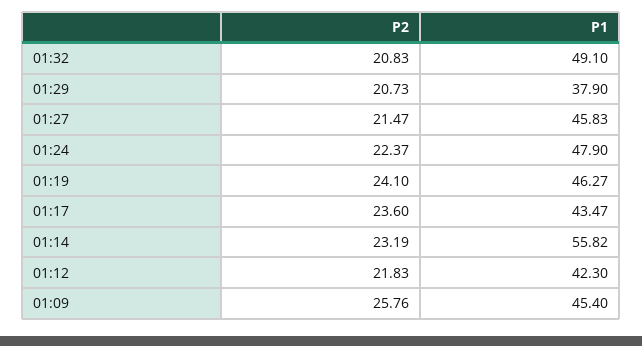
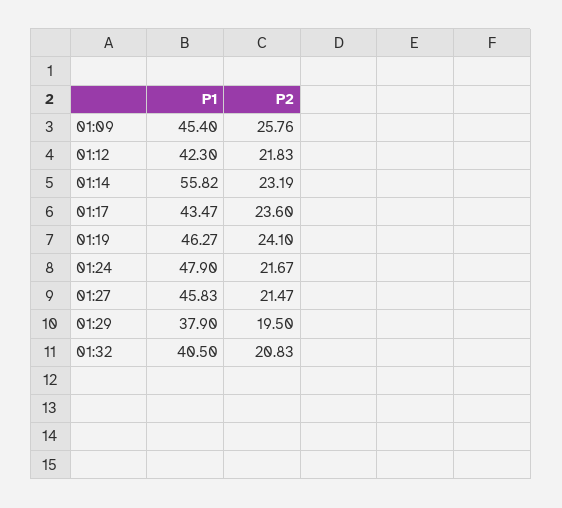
  {
    "P2": {
      "01:32": 20.83,
-     "01:29": 20.73,
+     "01:29": 19.5,
      "01:27": 21.47,
-     "01:24": 22.37,
+     "01:24": 21.67,
      "01:19": 24.1,
      "01:17": 23.6,
      "01:14": 23.19,
      "01:12": 21.83,
      "01:09": 25.76
    },
    "P1": {
-     "01:32": 49.1,
+     "01:32": 40.5,
      "01:29": 37.9,
      "01:27": 45.83,
      "01:24": 47.9,
      "01:19": 46.27,
      "01:17": 43.47,
      "01:14": 55.82,
      "01:12": 42.3,
      "01:09": 45.4
    }
  }

